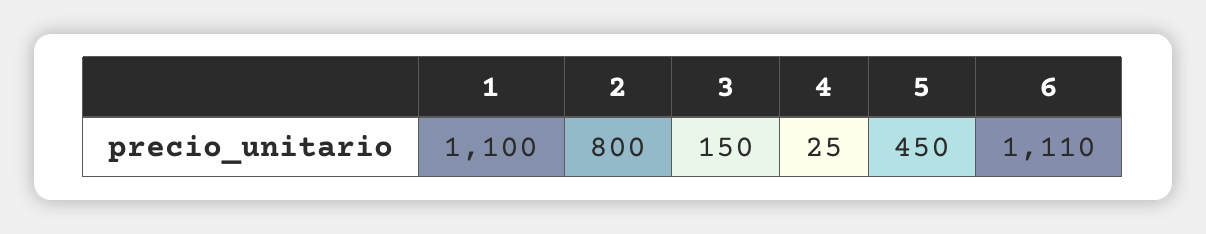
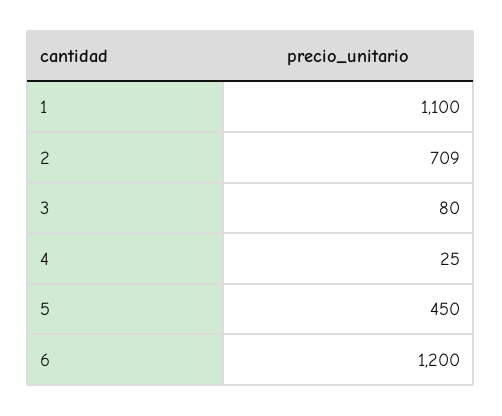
  {
    "1": 1100,
-   "2": 800,
+   "2": 709,
-   "3": 150,
+   "3": 80,
    "4": 25,
    "5": 450,
-   "6": 1110
+   "6": 1200
  }

